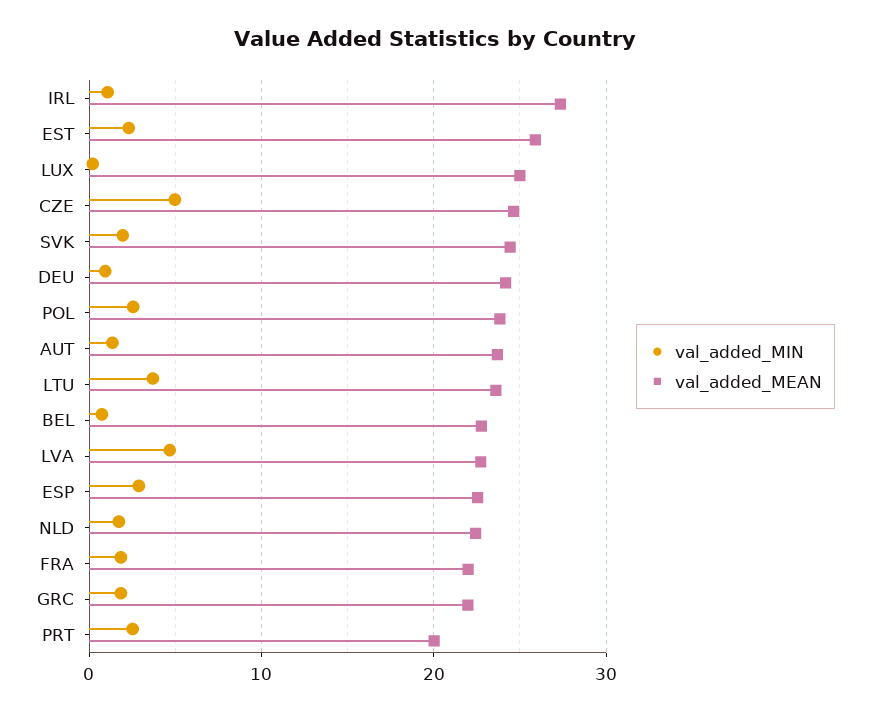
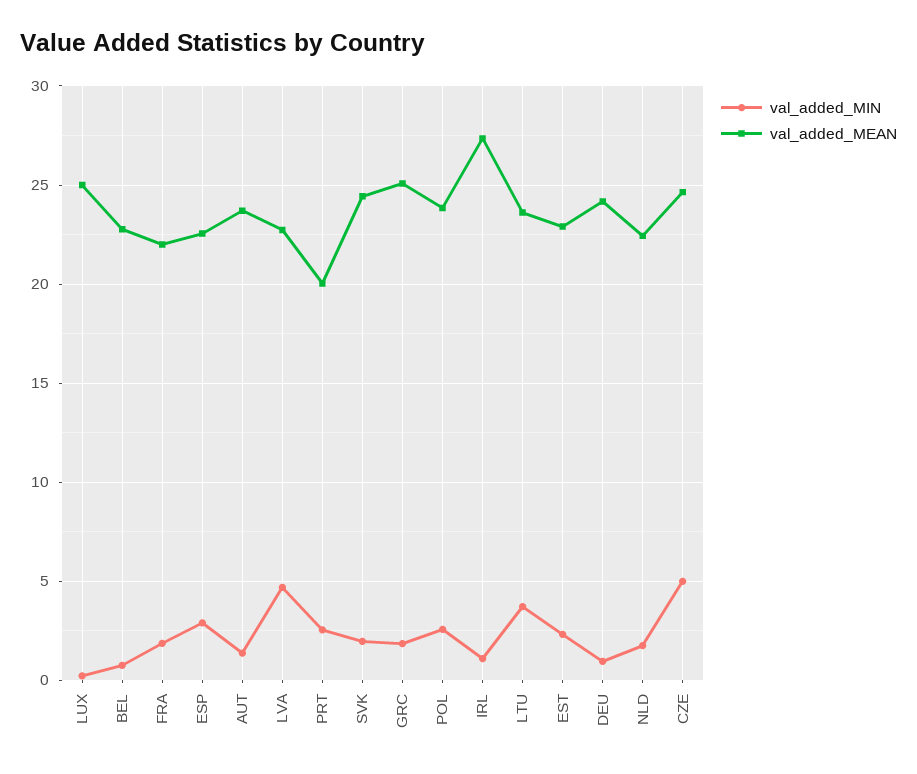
  {
    "val_added_MIN": {
      "IRL": 1,
      "EST": 2.5,
      "LUX": 0,
      "CZE": 5,
      "SVK": 2,
      "DEU": 1,
      "POL": 2.5,
      "AUT": 1.5,
      "LTU": 3.5,
      "BEL": 0.5,
      "LVA": 4.5,
      "ESP": 3,
      "NLD": 1.5,
      "FRA": 2,
      "GRC": 2,
      "PRT": 2.5
    },
    "val_added_MEAN": {
      "IRL": 27.5,
-     "EST": 26,
+     "EST": 23,
      "LUX": 25,
      "CZE": 24.5,
      "SVK": 24.5,
      "DEU": 24,
      "POL": 24,
      "AUT": 23.5,
      "LTU": 23.5,
      "BEL": 23,
      "LVA": 22.5,
      "ESP": 22.5,
      "NLD": 22.5,
      "FRA": 22,
-     "GRC": 22,
+     "GRC": 25,
      "PRT": 20
    }
  }

